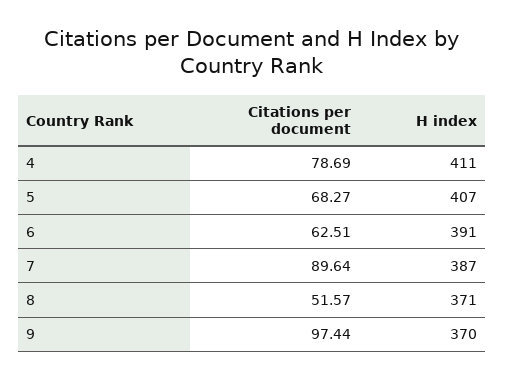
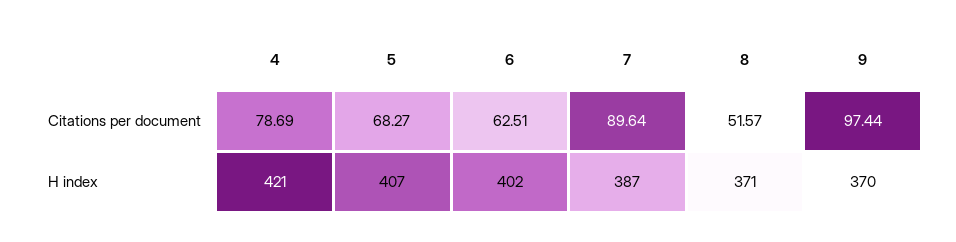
  {
    "Citations per document": {
      "4": 78.69,
      "5": 68.27,
      "6": 62.51,
      "7": 89.64,
      "8": 51.57,
      "9": 97.44
    },
    "H index": {
-     "4": 411,
+     "4": 421,
      "5": 407,
-     "6": 391,
+     "6": 402,
      "7": 387,
      "8": 371,
      "9": 370
    }
  }

